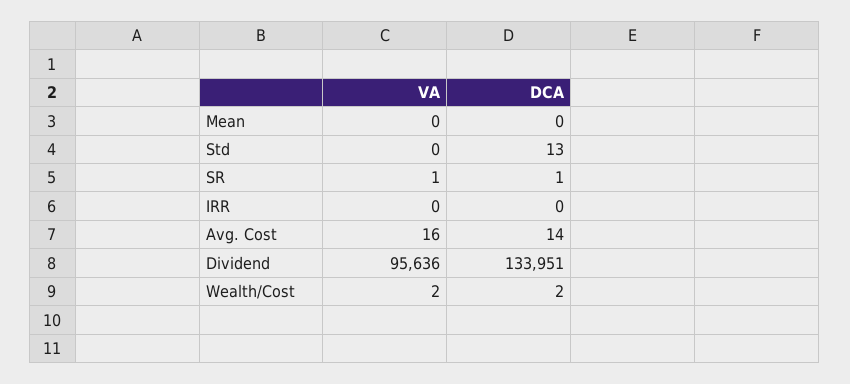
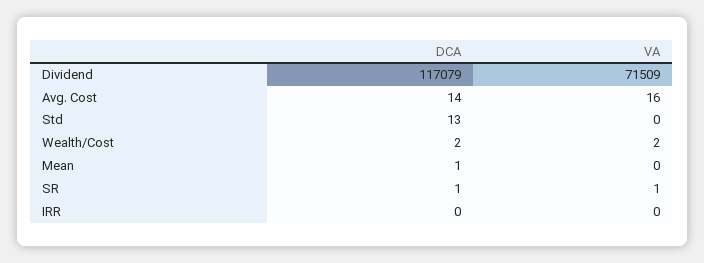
  {
    "VA": {
      "Mean": 0,
      "Std": 0,
      "SR": 1,
      "IRR": 0,
      "Avg. Cost": 16,
-     "Dividend": 95636,
+     "Dividend": 71509,
      "Wealth/Cost": 2
    },
    "DCA": {
-     "Mean": 0,
+     "Mean": 1,
      "Std": 13,
      "SR": 1,
      "IRR": 0,
      "Avg. Cost": 14,
-     "Dividend": 133951,
+     "Dividend": 117079,
      "Wealth/Cost": 2
    }
  }

